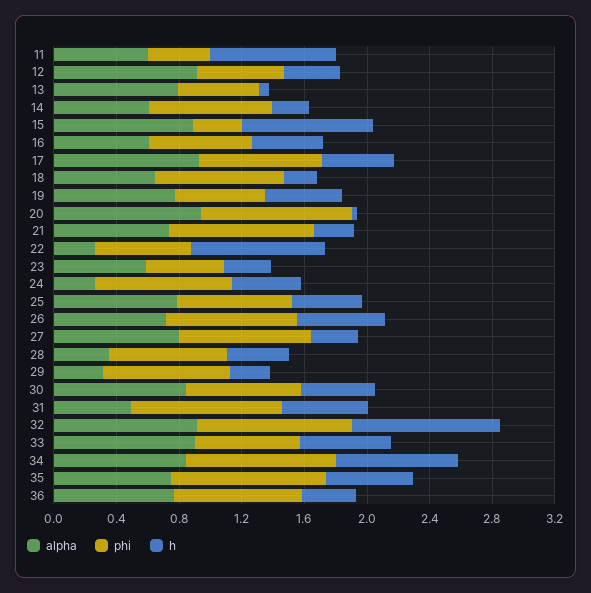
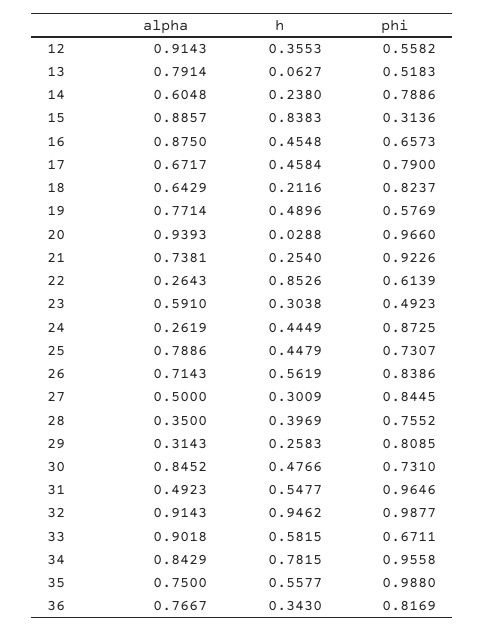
  {
    "alpha": {
-     "11": 0.6,
      "12": 0.9143,
      "13": 0.7914,
      "14": 0.6048,
      "15": 0.8857,
-     "16": 0.6,
+     "16": 0.875,
-     "17": 0.9,
+     "17": 0.6717,
      "18": 0.6429,
      "19": 0.7714,
      "20": 0.9393,
      "21": 0.7381,
      "22": 0.2643,
      "23": 0.591,
      "24": 0.2619,
      "25": 0.7886,
      "26": 0.7143,
-     "27": 0.8,
+     "27": 0.5,
      "28": 0.35,
      "29": 0.3143,
      "30": 0.8452,
      "31": 0.4923,
      "32": 0.9143,
      "33": 0.9018,
      "34": 0.8429,
      "35": 0.75,
      "36": 0.7667
    },
    "phi": {
-     "11": 0.4,
      "12": 0.5582,
      "13": 0.5183,
      "14": 0.7886,
      "15": 0.3136,
      "16": 0.6573,
      "17": 0.79,
      "18": 0.8237,
      "19": 0.5769,
      "20": 0.966,
      "21": 0.9226,
      "22": 0.6139,
      "23": 0.4923,
      "24": 0.8725,
      "25": 0.7307,
      "26": 0.8386,
      "27": 0.8445,
      "28": 0.7552,
      "29": 0.8085,
      "30": 0.731,
      "31": 0.9646,
      "32": 0.9877,
      "33": 0.6711,
      "34": 0.9558,
      "35": 0.988,
      "36": 0.8169
    },
    "h": {
-     "11": 0.8,
      "12": 0.3553,
      "13": 0.0627,
      "14": 0.238,
      "15": 0.8383,
      "16": 0.4548,
      "17": 0.4584,
      "18": 0.2116,
      "19": 0.4896,
      "20": 0.0288,
      "21": 0.254,
      "22": 0.8526,
      "23": 0.3038,
      "24": 0.4449,
      "25": 0.4479,
      "26": 0.5619,
      "27": 0.3009,
      "28": 0.3969,
      "29": 0.2583,
      "30": 0.4766,
      "31": 0.5477,
      "32": 0.9462,
      "33": 0.5815,
      "34": 0.7815,
      "35": 0.5577,
      "36": 0.343
    }
  }

